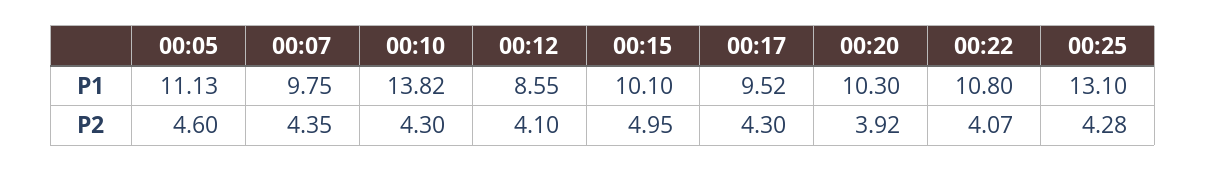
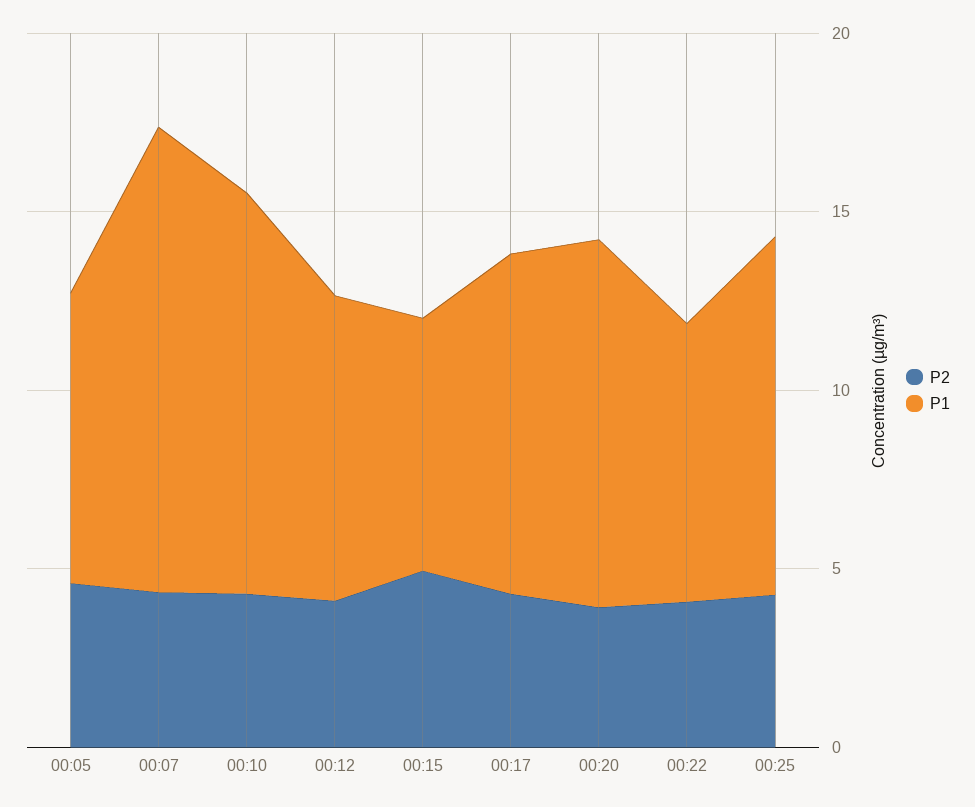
  {
    "P1": {
-     "00:05": 11.13,
+     "00:05": 8,
-     "00:07": 9.75,
+     "00:07": 13,
-     "00:10": 13.82,
+     "00:10": 11,
      "00:12": 8.55,
-     "00:15": 10.1,
+     "00:15": 7,
      "00:17": 9.52,
      "00:20": 10.3,
-     "00:22": 10.8,
+     "00:22": 8,
-     "00:25": 13.1
+     "00:25": 10
    },
    "P2": {
      "00:05": 4.6,
      "00:07": 4.35,
      "00:10": 4.3,
      "00:12": 4.1,
      "00:15": 4.95,
      "00:17": 4.3,
      "00:20": 3.92,
      "00:22": 4.07,
      "00:25": 4.28
    }
  }

